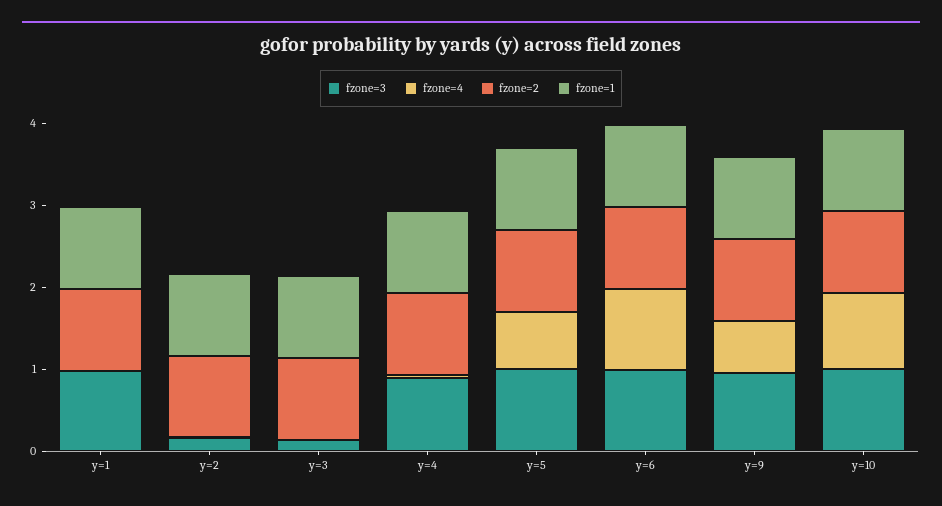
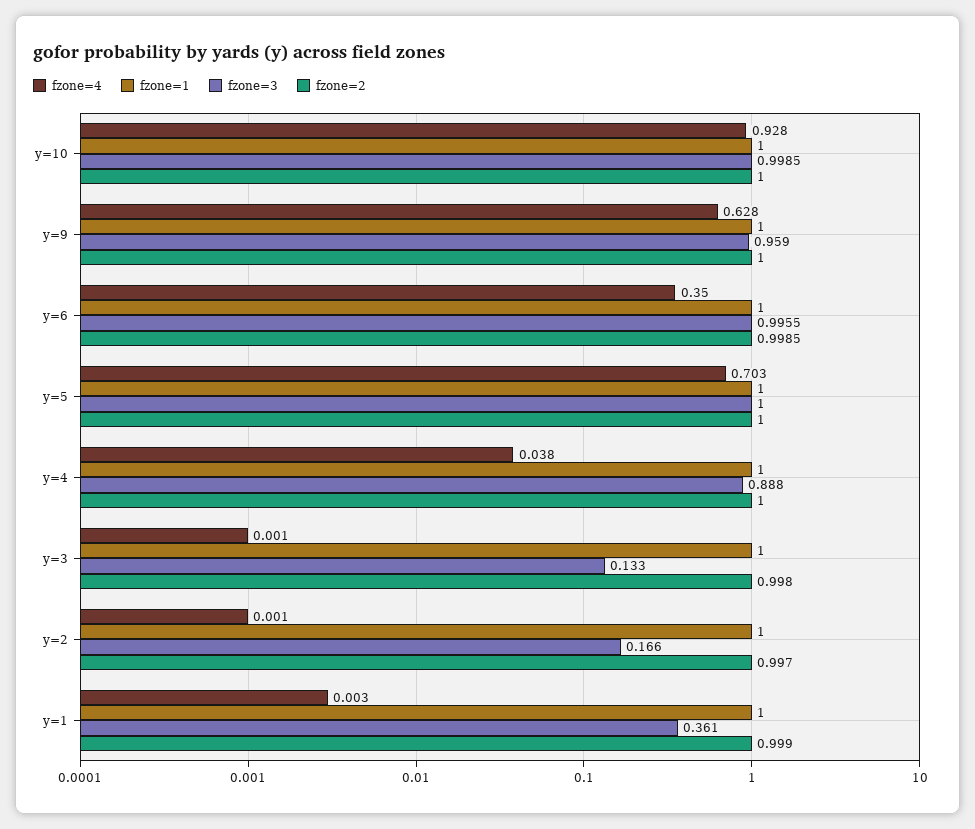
  {
    "fzone=3": {
-     "y=1": 1,
+     "y=1": 0.361,
      "y=2": 0.166,
      "y=3": 0.133,
      "y=4": 0.888,
      "y=5": 1,
      "y=6": 0.9955,
      "y=9": 0.959,
      "y=10": 0.9985
    },
    "fzone=4": {
      "y=1": 0.003,
      "y=2": 0.001,
      "y=3": 0.001,
      "y=4": 0.038,
      "y=5": 0.703,
-     "y=6": 1,
+     "y=6": 0.35,
      "y=9": 0.628,
      "y=10": 0.928
    },
    "fzone=2": {
      "y=1": 0.999,
      "y=2": 0.997,
      "y=3": 0.998,
      "y=4": 1,
      "y=5": 1,
      "y=6": 0.9985,
      "y=9": 1,
      "y=10": 1
    },
    "fzone=1": {
      "y=1": 1,
      "y=2": 1,
      "y=3": 1,
      "y=4": 1,
      "y=5": 1,
      "y=6": 1,
      "y=9": 1,
      "y=10": 1
    }
  }

